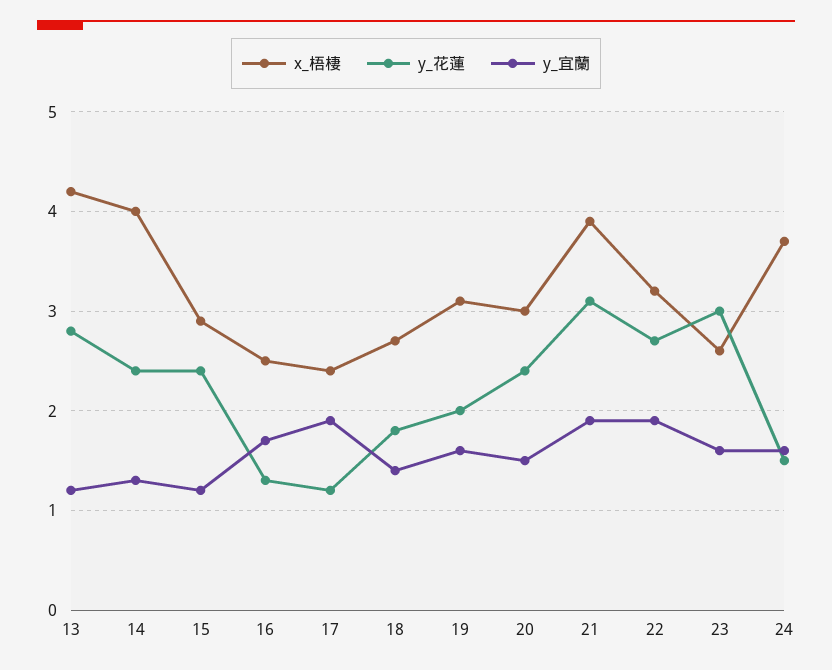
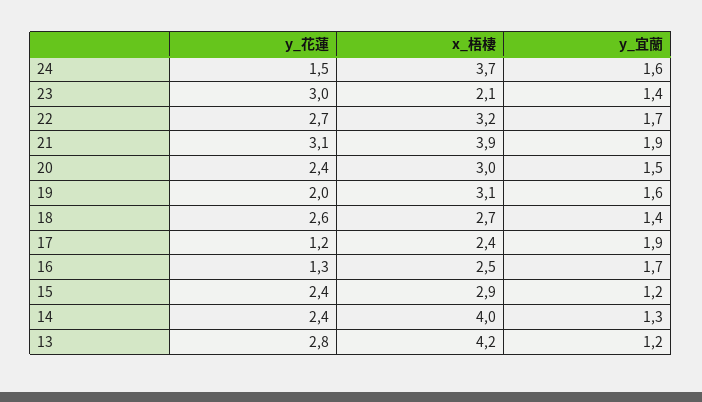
  {
    "x_梧棲": {
      "13": 4.2,
      "14": 4,
      "15": 2.9,
      "16": 2.5,
      "17": 2.4,
      "18": 2.7,
      "19": 3.1,
      "20": 3,
      "21": 3.9,
      "22": 3.2,
-     "23": 2.6,
+     "23": 2.1,
      "24": 3.7
    },
    "y_花蓮": {
      "13": 2.8,
      "14": 2.4,
      "15": 2.4,
      "16": 1.3,
      "17": 1.2,
-     "18": 1.8,
+     "18": 2.6,
      "19": 2,
      "20": 2.4,
      "21": 3.1,
      "22": 2.7,
      "23": 3,
      "24": 1.5
    },
    "y_宜蘭": {
      "13": 1.2,
      "14": 1.3,
      "15": 1.2,
      "16": 1.7,
      "17": 1.9,
      "18": 1.4,
      "19": 1.6,
      "20": 1.5,
      "21": 1.9,
-     "22": 1.9,
+     "22": 1.7,
-     "23": 1.6,
+     "23": 1.4,
      "24": 1.6
    }
  }

